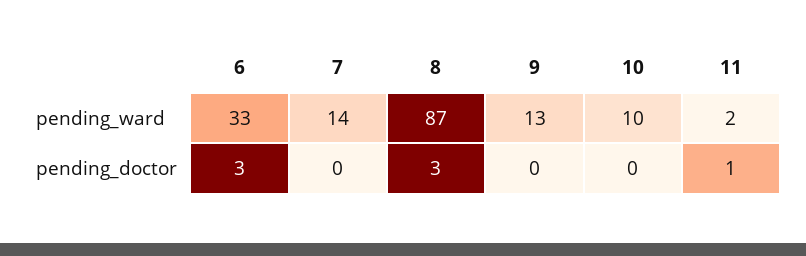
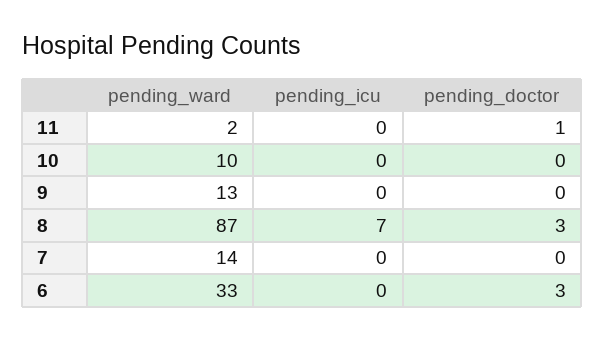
  {
    "6": {
      "pending_ward": 33,
-     "pending_doctor": 3
+     "pending_doctor": 3,
+     "pending_icu": 0
    },
    "7": {
      "pending_ward": 14,
-     "pending_doctor": 0
+     "pending_doctor": 0,
+     "pending_icu": 0
    },
    "8": {
      "pending_ward": 87,
-     "pending_doctor": 3
+     "pending_doctor": 3,
+     "pending_icu": 7
    },
    "9": {
      "pending_ward": 13,
-     "pending_doctor": 0
+     "pending_doctor": 0,
+     "pending_icu": 0
    },
    "10": {
      "pending_ward": 10,
-     "pending_doctor": 0
+     "pending_doctor": 0,
+     "pending_icu": 0
    },
    "11": {
      "pending_ward": 2,
-     "pending_doctor": 1
+     "pending_doctor": 1,
+     "pending_icu": 0
    }
  }

